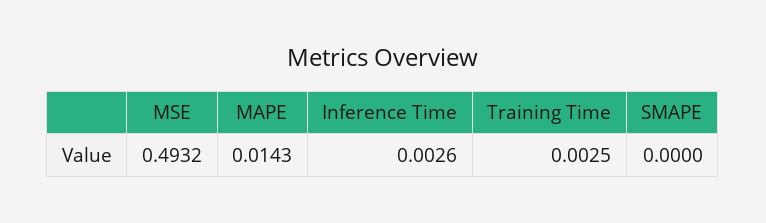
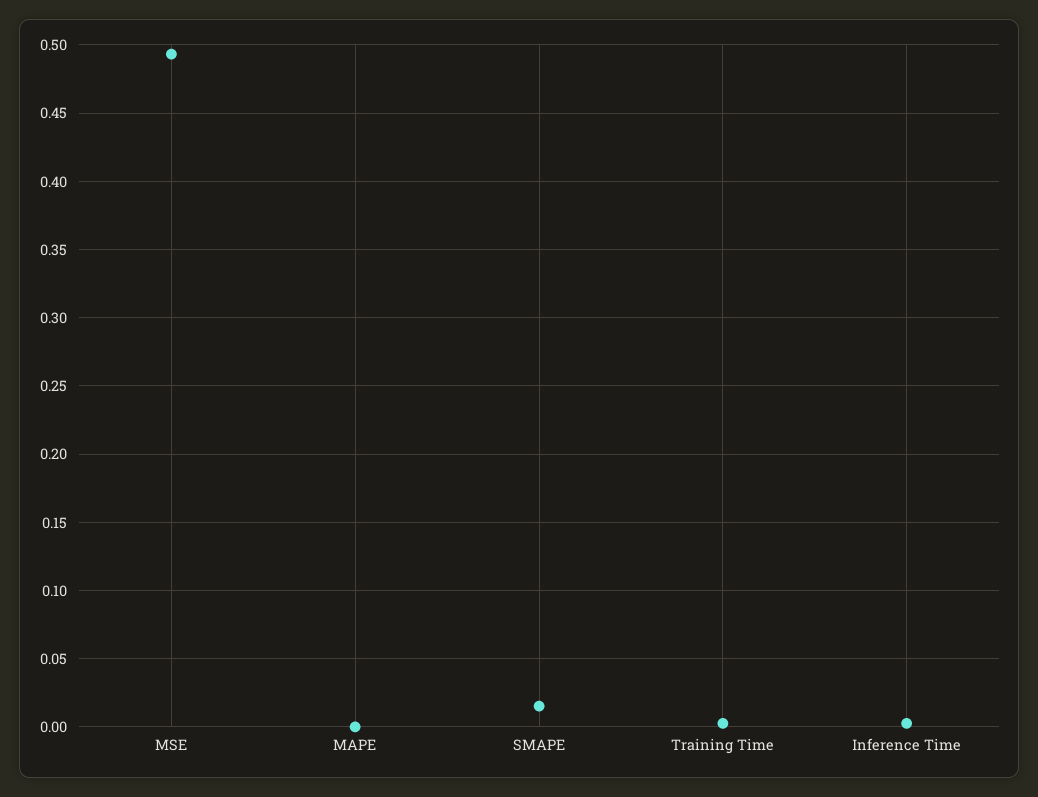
  {
    "MSE": 0.4932,
-   "MAPE": 0.0143,
+   "MAPE": 0,
    "Inference Time": 0.0026,
    "Training Time": 0.0025,
-   "SMAPE": 0
+   "SMAPE": 0.015
  }

